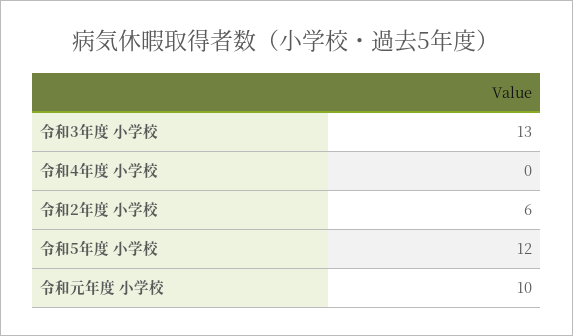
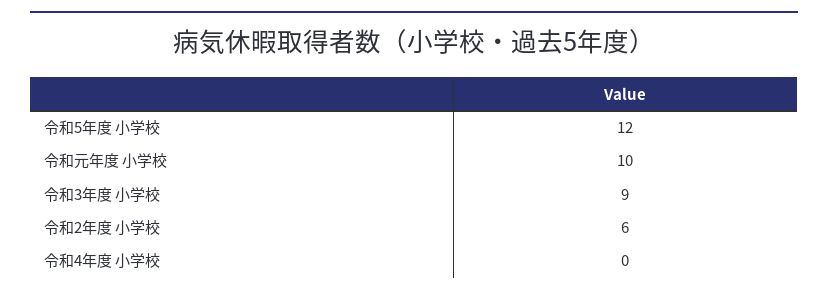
  {
-   "令和3年度 小学校": 13,
+   "令和3年度 小学校": 9,
    "令和4年度 小学校": 0,
    "令和2年度 小学校": 6,
    "令和5年度 小学校": 12,
    "令和元年度 小学校": 10
  }

